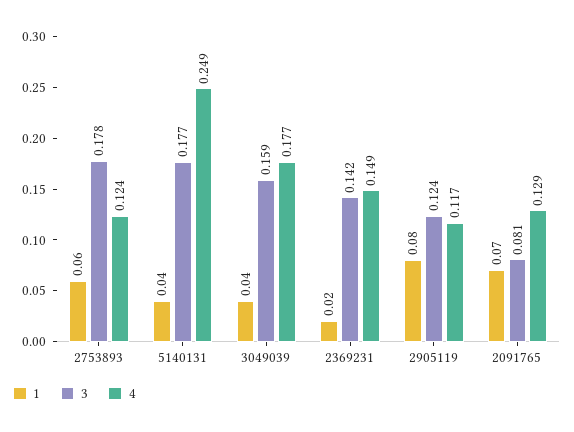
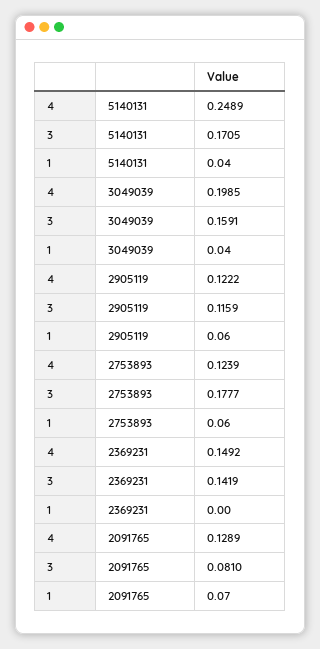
  {
    "1": {
      "2753893": 0.06,
      "5140131": 0.04,
      "3049039": 0.04,
-     "2369231": 0.02,
+     "2369231": 0,
-     "2905119": 0.08,
+     "2905119": 0.06,
      "2091765": 0.07
    },
    "3": {
      "2753893": 0.1777,
-     "5140131": 0.177,
+     "5140131": 0.1705,
      "3049039": 0.1591,
      "2369231": 0.1419,
-     "2905119": 0.124,
+     "2905119": 0.1159,
      "2091765": 0.081
    },
    "4": {
      "2753893": 0.1239,
      "5140131": 0.2489,
-     "3049039": 0.177,
+     "3049039": 0.1985,
      "2369231": 0.1492,
-     "2905119": 0.117,
+     "2905119": 0.1222,
      "2091765": 0.1289
    }
  }

